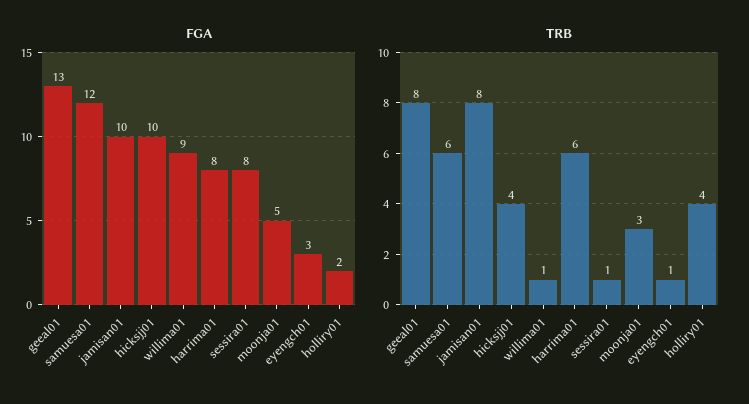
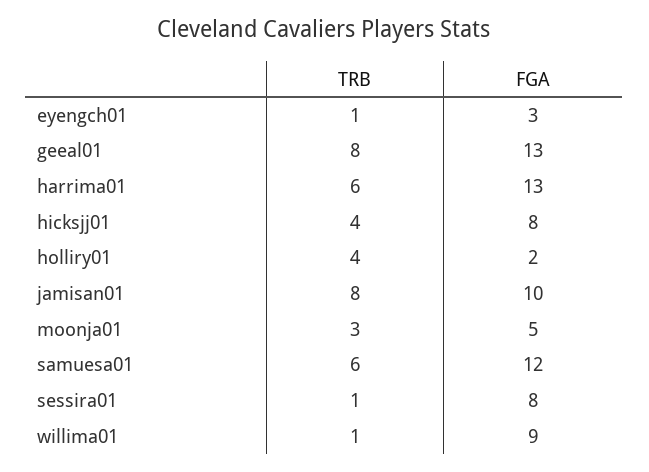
  {
    "FGA": {
      "geeal01": 13,
      "samuesa01": 12,
      "jamisan01": 10,
-     "hicksjj01": 10,
+     "hicksjj01": 8,
      "willima01": 9,
-     "harrima01": 8,
+     "harrima01": 13,
      "sessira01": 8,
      "moonja01": 5,
      "eyengch01": 3,
      "holliry01": 2
    },
    "TRB": {
      "geeal01": 8,
      "samuesa01": 6,
      "jamisan01": 8,
      "hicksjj01": 4,
      "willima01": 1,
      "harrima01": 6,
      "sessira01": 1,
      "moonja01": 3,
      "eyengch01": 1,
      "holliry01": 4
    }
  }

